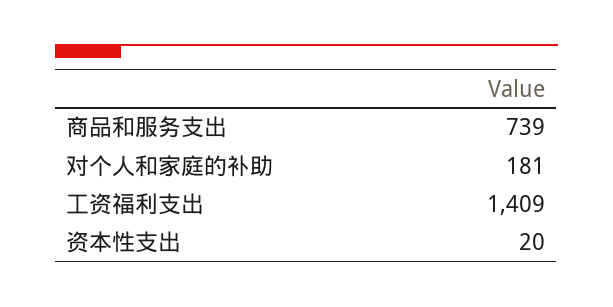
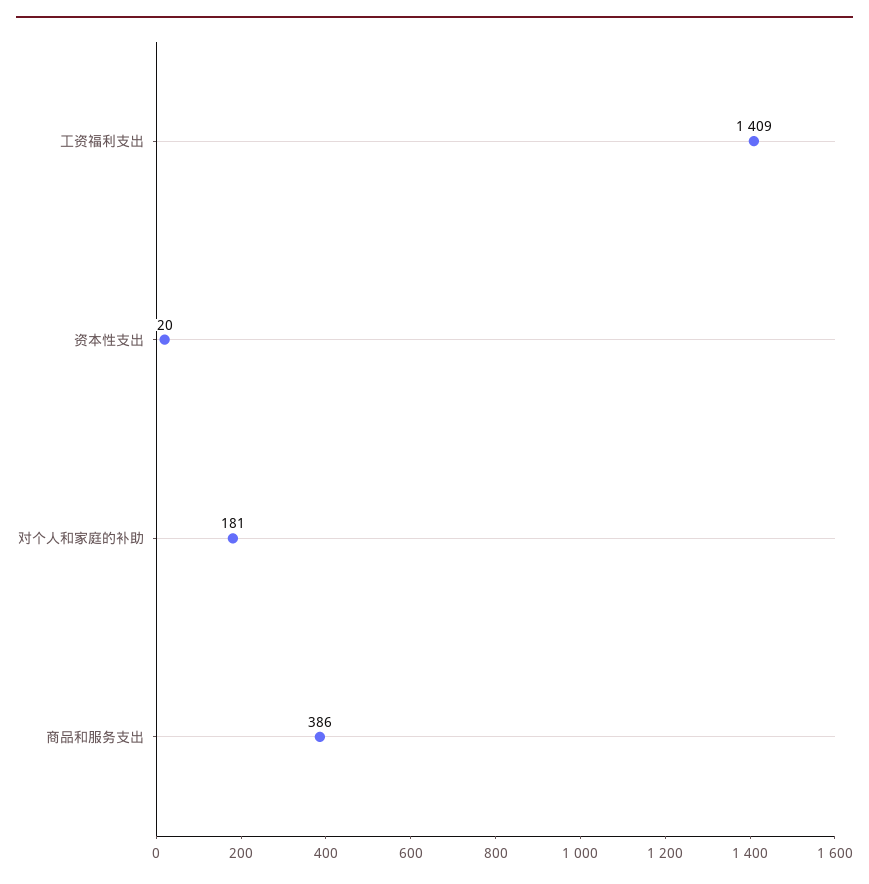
  {
-   "商品和服务支出": 739,
+   "商品和服务支出": 386,
    "对个人和家庭的补助": 181,
    "工资福利支出": 1409,
    "资本性支出": 20
  }

